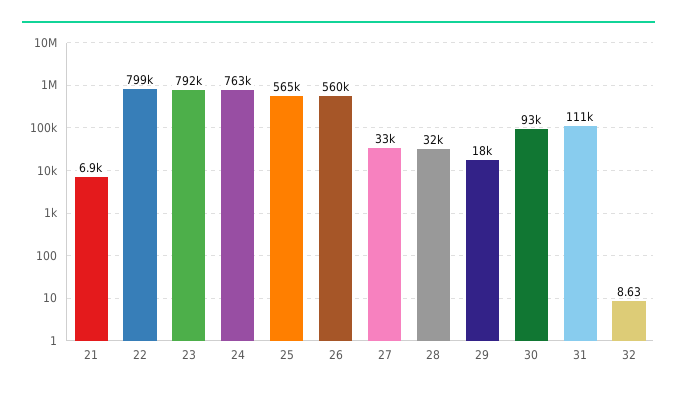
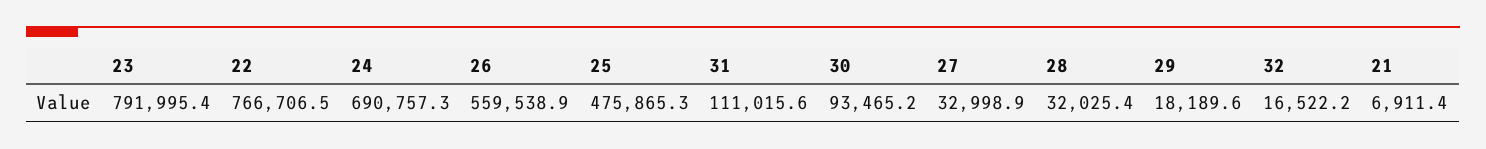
  {
    "21": 6911.4,
-   "22": 799000,
+   "22": 766706.5,
    "23": 791995.4,
-   "24": 763000,
+   "24": 690757.3,
-   "25": 565000,
+   "25": 475865.3,
    "26": 559538.9,
    "27": 32998.9,
    "28": 32025.4,
    "29": 18189.6,
    "30": 93465.2,
    "31": 111015.6,
-   "32": 8.63
+   "32": 16522.2
  }

